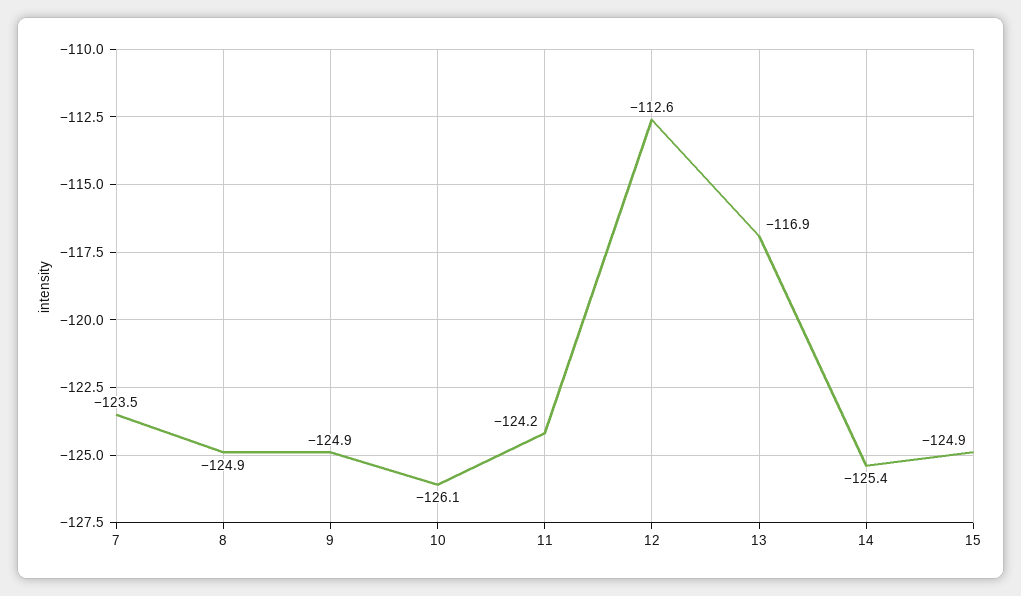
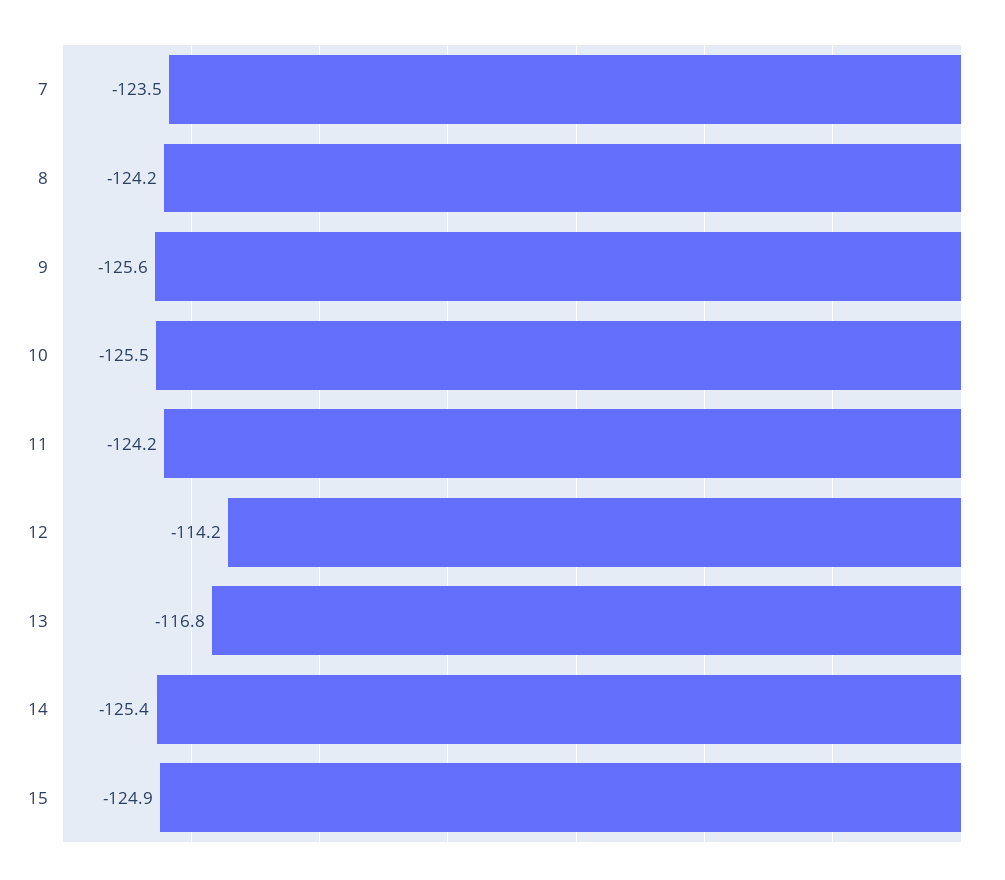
  {
    "7": -123.5,
-   "8": -124.9,
+   "8": -124.2,
-   "9": -124.9,
+   "9": -125.6,
-   "10": -126.1,
+   "10": -125.5,
    "11": -124.2,
-   "12": -112.6,
+   "12": -114.2,
-   "13": -116.9,
+   "13": -116.8,
    "14": -125.4,
    "15": -124.9
  }

